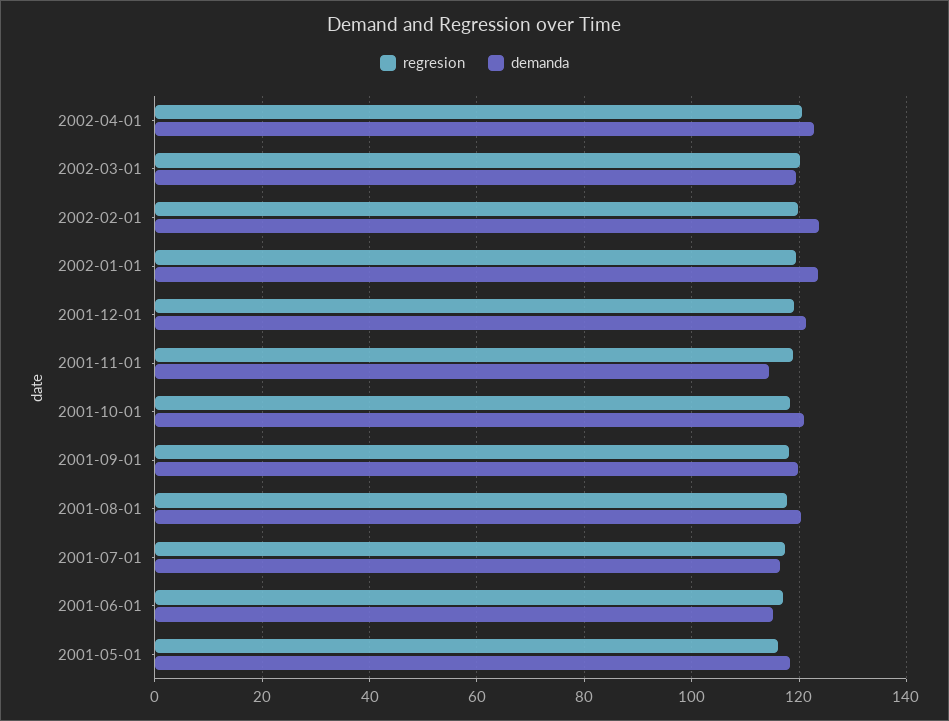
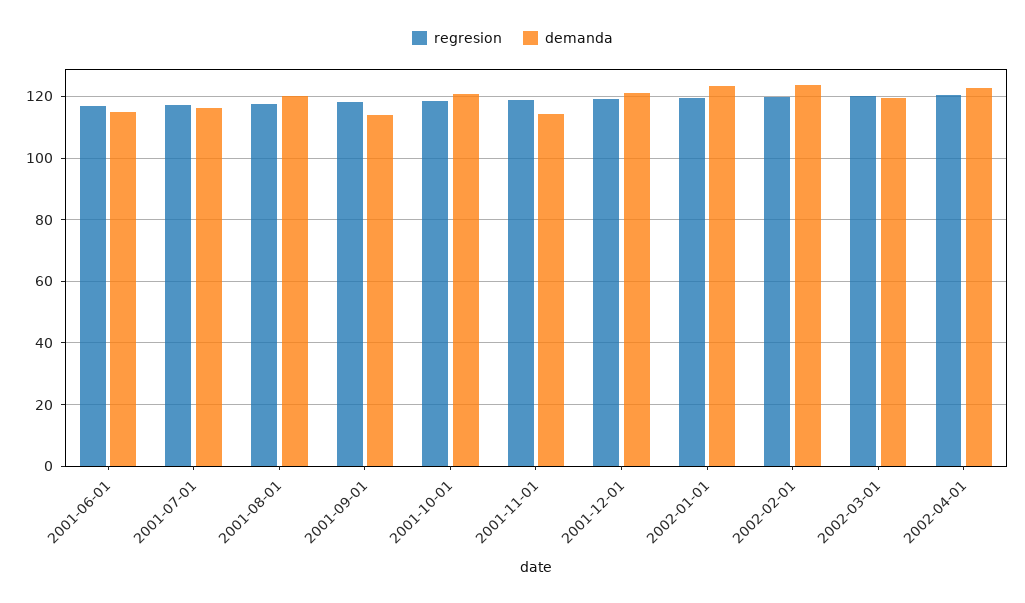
  {
    "regresion": {
      "2002-04-01": 120,
      "2002-03-01": 120,
      "2002-02-01": 120,
      "2002-01-01": 120,
      "2001-12-01": 120,
      "2001-11-01": 118,
      "2001-10-01": 118,
      "2001-09-01": 118,
      "2001-08-01": 118,
      "2001-07-01": 118,
-     "2001-06-01": 118,
+     "2001-06-01": 118
-     "2001-05-01": 116
    },
    "demanda": {
      "2002-04-01": 122,
      "2002-03-01": 120,
      "2002-02-01": 124,
      "2002-01-01": 124,
      "2001-12-01": 122,
      "2001-11-01": 114,
      "2001-10-01": 120,
-     "2001-09-01": 120,
+     "2001-09-01": 114,
      "2001-08-01": 120,
      "2001-07-01": 116,
-     "2001-06-01": 116,
+     "2001-06-01": 116
-     "2001-05-01": 118
    }
  }

